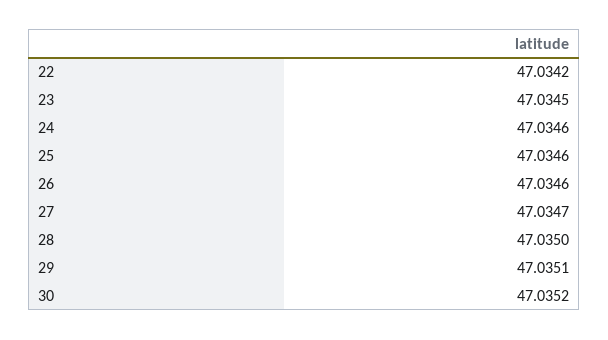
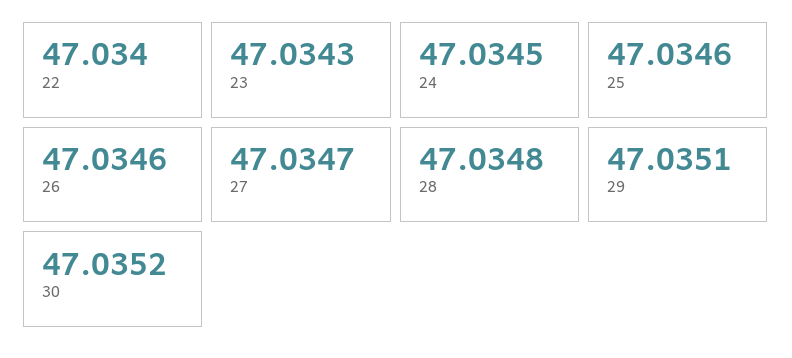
  {
-   "22": 47.0342,
+   "22": 47.034,
-   "23": 47.0345,
+   "23": 47.0343,
-   "24": 47.0346,
+   "24": 47.0345,
    "25": 47.0346,
    "26": 47.0346,
    "27": 47.0347,
-   "28": 47.035,
+   "28": 47.0348,
    "29": 47.0351,
    "30": 47.0352
  }

